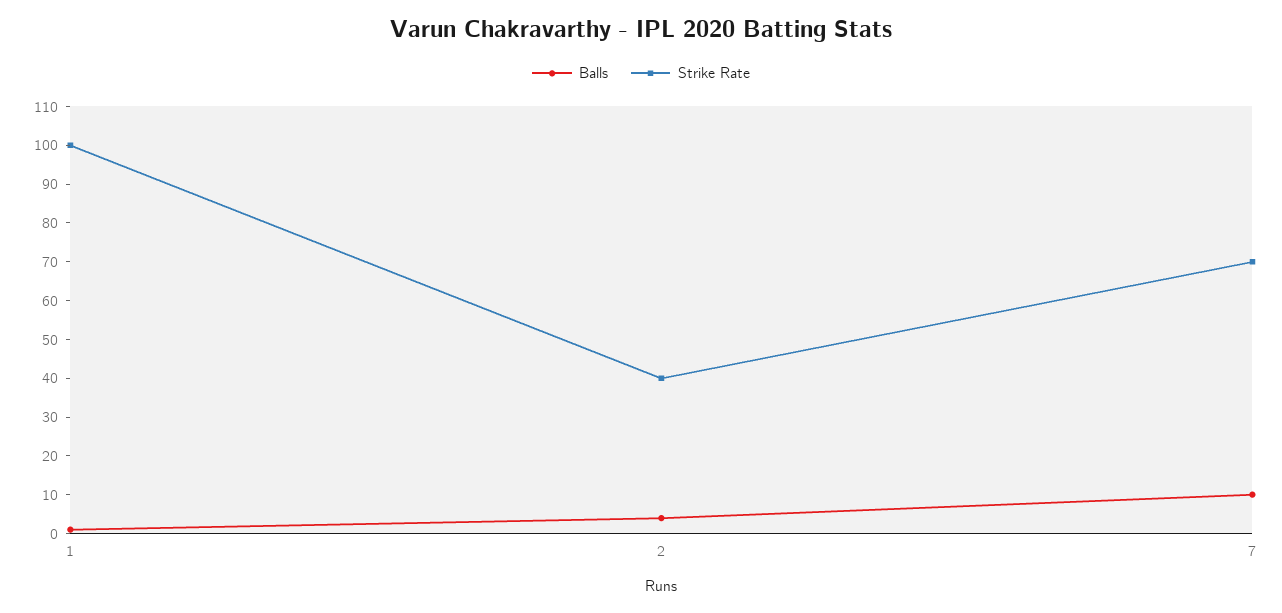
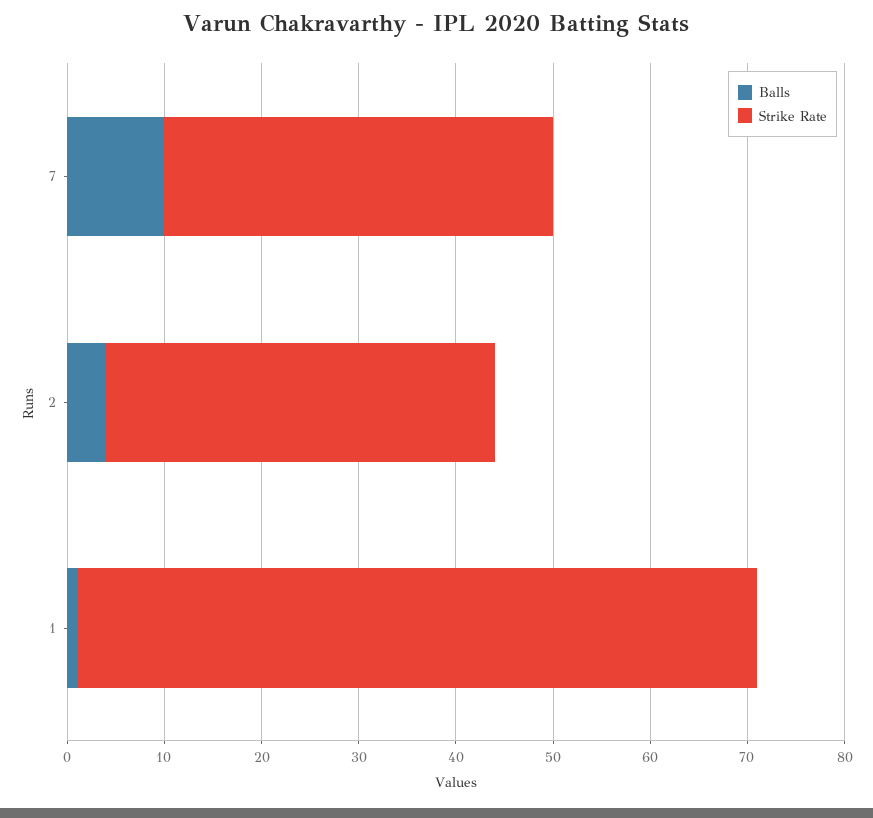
  {
    "Balls": {
      "1": 1,
      "2": 4,
      "7": 10
    },
    "Strike Rate": {
-     "1": 100,
+     "1": 70,
      "2": 40,
-     "7": 70
+     "7": 40
    }
  }

